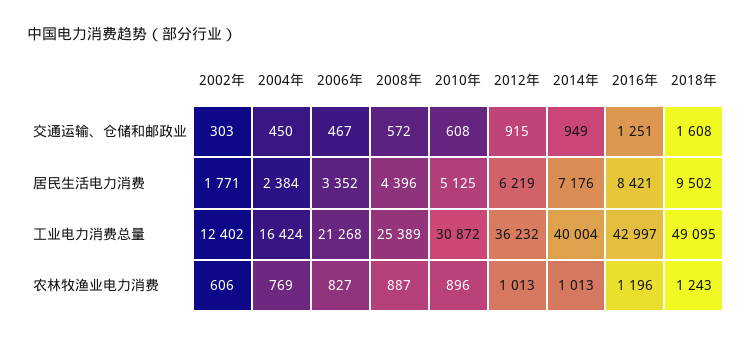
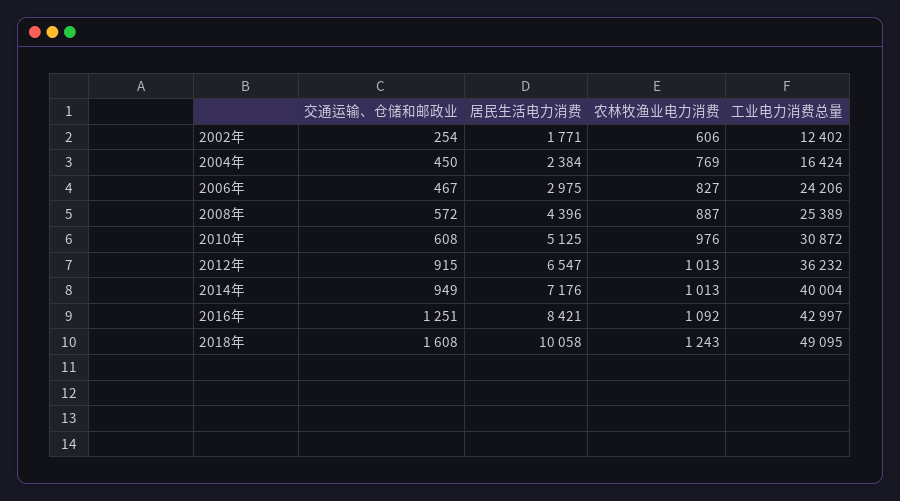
  {
    "2002年": {
-     "交通运输、仓储和邮政业": 303,
+     "交通运输、仓储和邮政业": 254,
      "居民生活电力消费": 1771,
      "工业电力消费总量": 12402,
      "农林牧渔业电力消费": 606
    },
    "2004年": {
      "交通运输、仓储和邮政业": 450,
      "居民生活电力消费": 2384,
      "工业电力消费总量": 16424,
      "农林牧渔业电力消费": 769
    },
    "2006年": {
      "交通运输、仓储和邮政业": 467,
-     "居民生活电力消费": 3352,
+     "居民生活电力消费": 2975,
-     "工业电力消费总量": 21268,
+     "工业电力消费总量": 24206,
      "农林牧渔业电力消费": 827
    },
    "2008年": {
      "交通运输、仓储和邮政业": 572,
      "居民生活电力消费": 4396,
      "工业电力消费总量": 25389,
      "农林牧渔业电力消费": 887
    },
    "2010年": {
      "交通运输、仓储和邮政业": 608,
      "居民生活电力消费": 5125,
      "工业电力消费总量": 30872,
-     "农林牧渔业电力消费": 896
+     "农林牧渔业电力消费": 976
    },
    "2012年": {
      "交通运输、仓储和邮政业": 915,
-     "居民生活电力消费": 6219,
+     "居民生活电力消费": 6547,
      "工业电力消费总量": 36232,
      "农林牧渔业电力消费": 1013
    },
    "2014年": {
      "交通运输、仓储和邮政业": 949,
      "居民生活电力消费": 7176,
      "工业电力消费总量": 40004,
      "农林牧渔业电力消费": 1013
    },
    "2016年": {
      "交通运输、仓储和邮政业": 1251,
      "居民生活电力消费": 8421,
      "工业电力消费总量": 42997,
-     "农林牧渔业电力消费": 1196
+     "农林牧渔业电力消费": 1092
    },
    "2018年": {
      "交通运输、仓储和邮政业": 1608,
-     "居民生活电力消费": 9502,
+     "居民生活电力消费": 10058,
      "工业电力消费总量": 49095,
      "农林牧渔业电力消费": 1243
    }
  }

